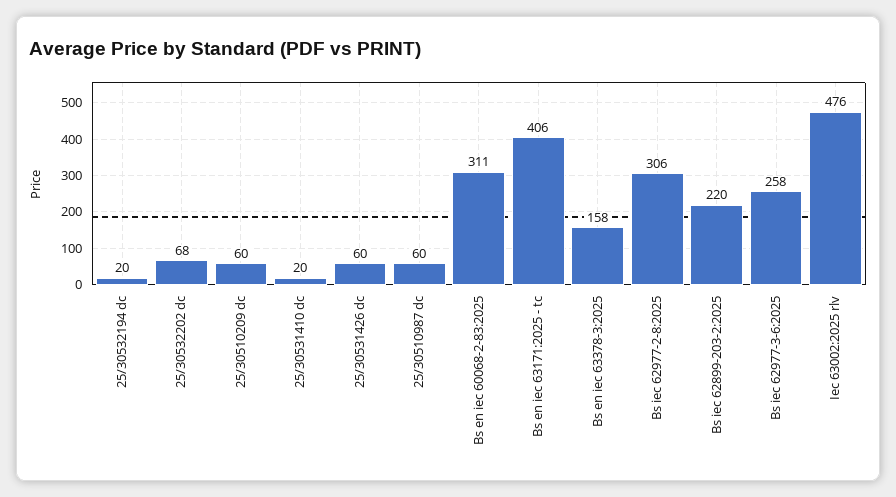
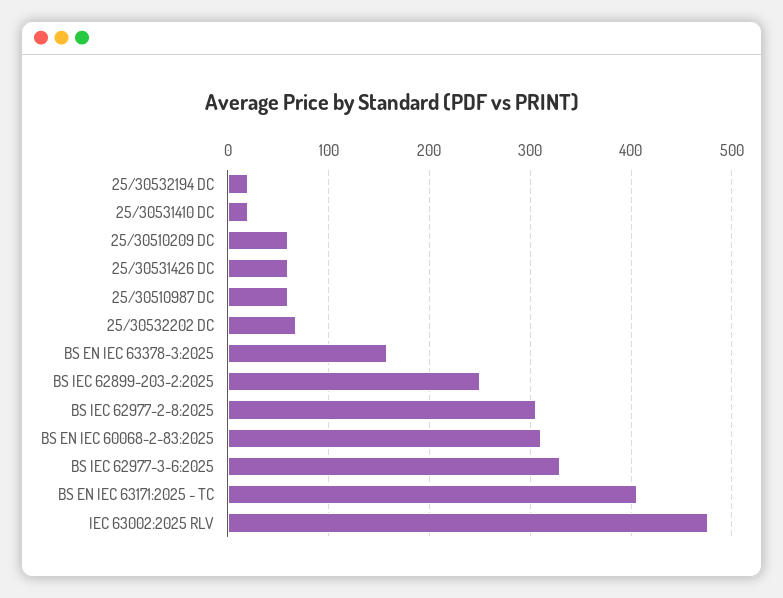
  {
    "25/30532194 dc": 20,
    "25/30532202 dc": 68,
    "25/30510209 dc": 60,
    "25/30531410 dc": 20,
    "25/30531426 dc": 60,
    "25/30510987 dc": 60,
    "Bs en iec 60068-2-83:2025": 311,
    "Bs en iec 63171:2025 - tc": 406,
    "Bs en iec 63378-3:2025": 158,
    "Bs iec 62977-2-8:2025": 306,
-   "Bs iec 62899-203-2:2025": 220,
+   "Bs iec 62899-203-2:2025": 250,
-   "Bs iec 62977-3-6:2025": 258,
+   "Bs iec 62977-3-6:2025": 330,
    "Iec 63002:2025 rlv": 476
  }

